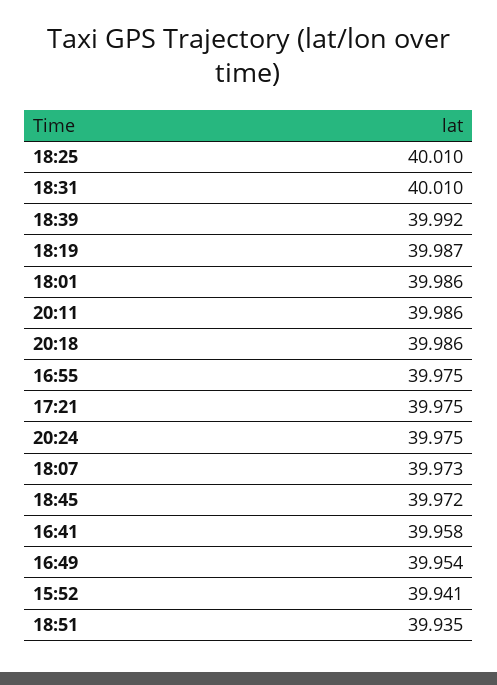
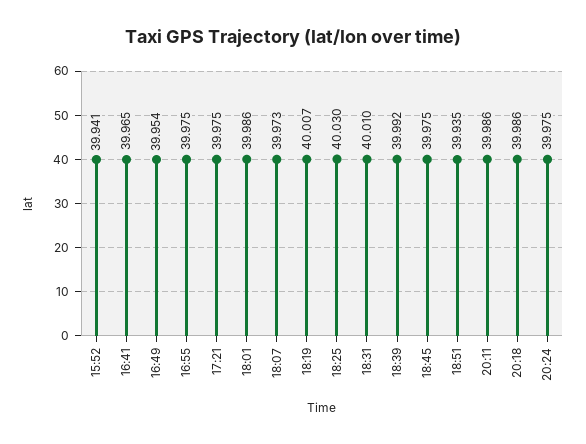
  {
-   "18:25": 40.01,
+   "18:25": 40.03,
    "18:31": 40.01,
    "18:39": 39.992,
-   "18:19": 39.987,
+   "18:19": 40.007,
    "18:01": 39.986,
    "20:11": 39.986,
    "20:18": 39.986,
    "16:55": 39.975,
    "17:21": 39.975,
    "20:24": 39.975,
    "18:07": 39.973,
-   "18:45": 39.972,
+   "18:45": 39.975,
-   "16:41": 39.958,
+   "16:41": 39.965,
    "16:49": 39.954,
    "15:52": 39.941,
    "18:51": 39.935
  }

